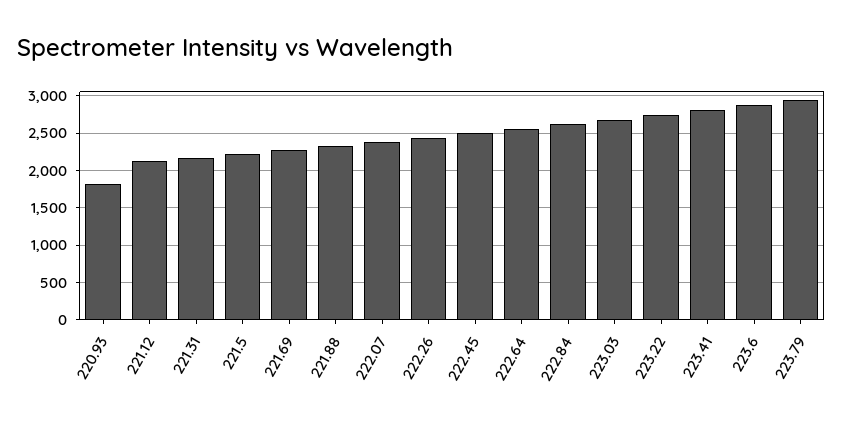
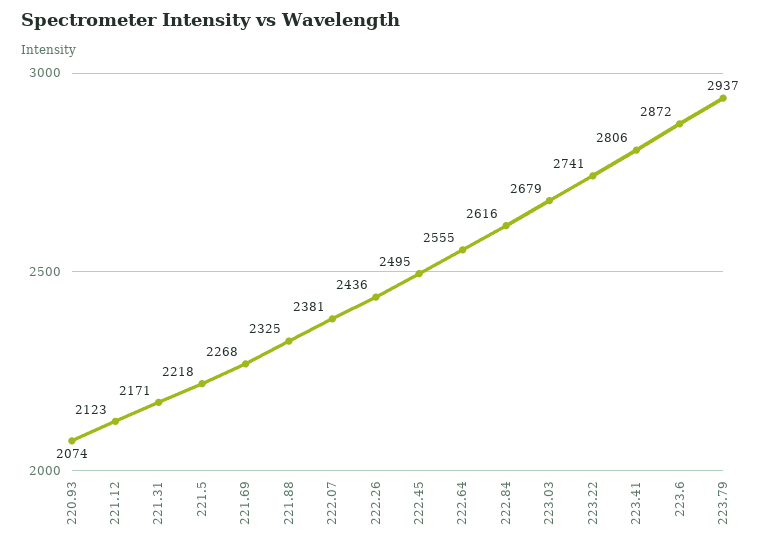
  {
-   "220.93": 1800,
+   "220.93": 2074,
    "221.12": 2123,
    "221.31": 2171,
    "221.5": 2218,
    "221.69": 2268,
    "221.88": 2325,
    "222.07": 2381,
    "222.26": 2436,
    "222.45": 2495,
    "222.64": 2555,
    "222.84": 2616,
    "223.03": 2679,
    "223.22": 2741,
    "223.41": 2806,
    "223.6": 2872,
    "223.79": 2937
  }

